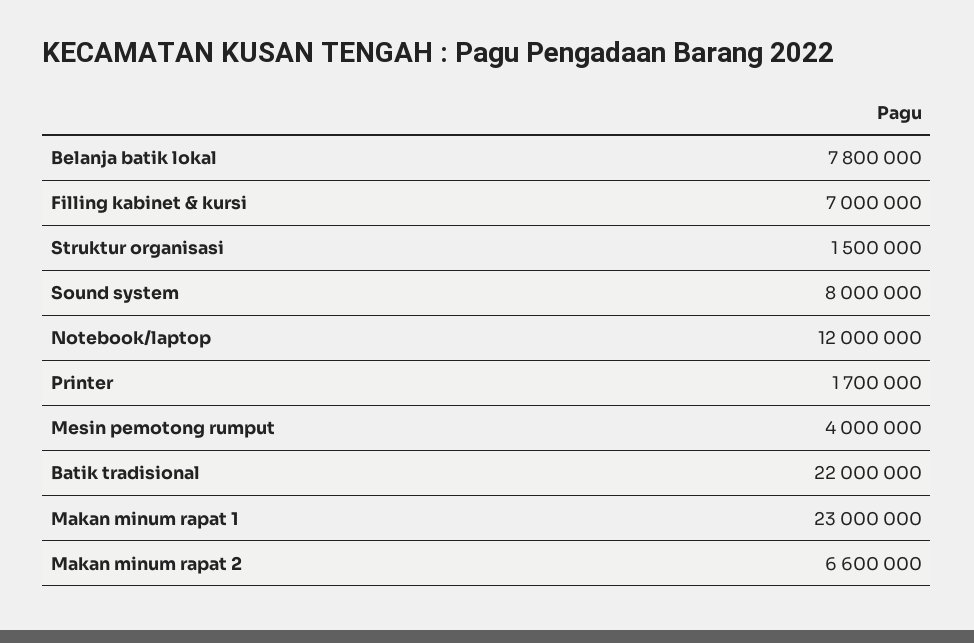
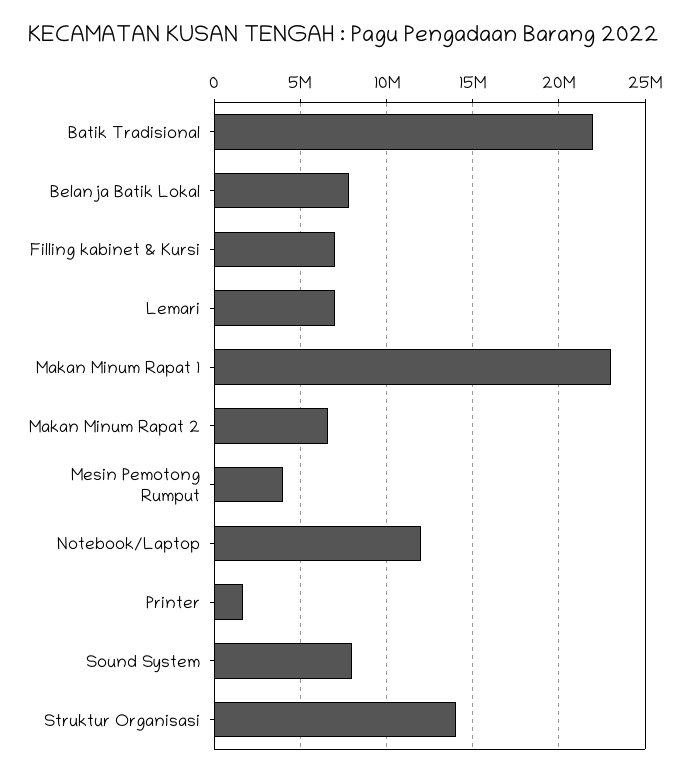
  {
    "Belanja batik lokal": 7800000,
    "Filling kabinet & kursi": 7000000,
-   "Struktur organisasi": 1500000,
+   "Struktur organisasi": 14000000,
    "Sound system": 8000000,
    "Notebook/laptop": 12000000,
    "Printer": 1700000,
    "Mesin pemotong rumput": 4000000,
    "Batik tradisional": 22000000,
    "Makan minum rapat 1": 23000000,
-   "Makan minum rapat 2": 6600000
+   "Makan minum rapat 2": 6600000,
+   "Lemari": 7000000
  }

